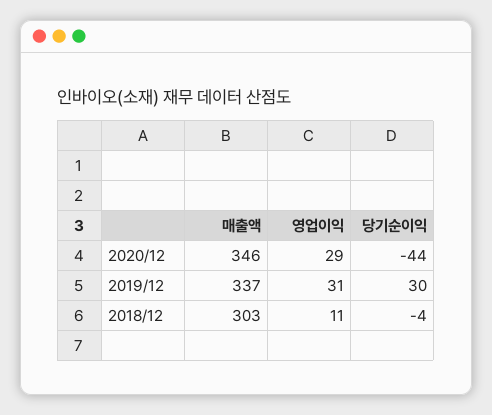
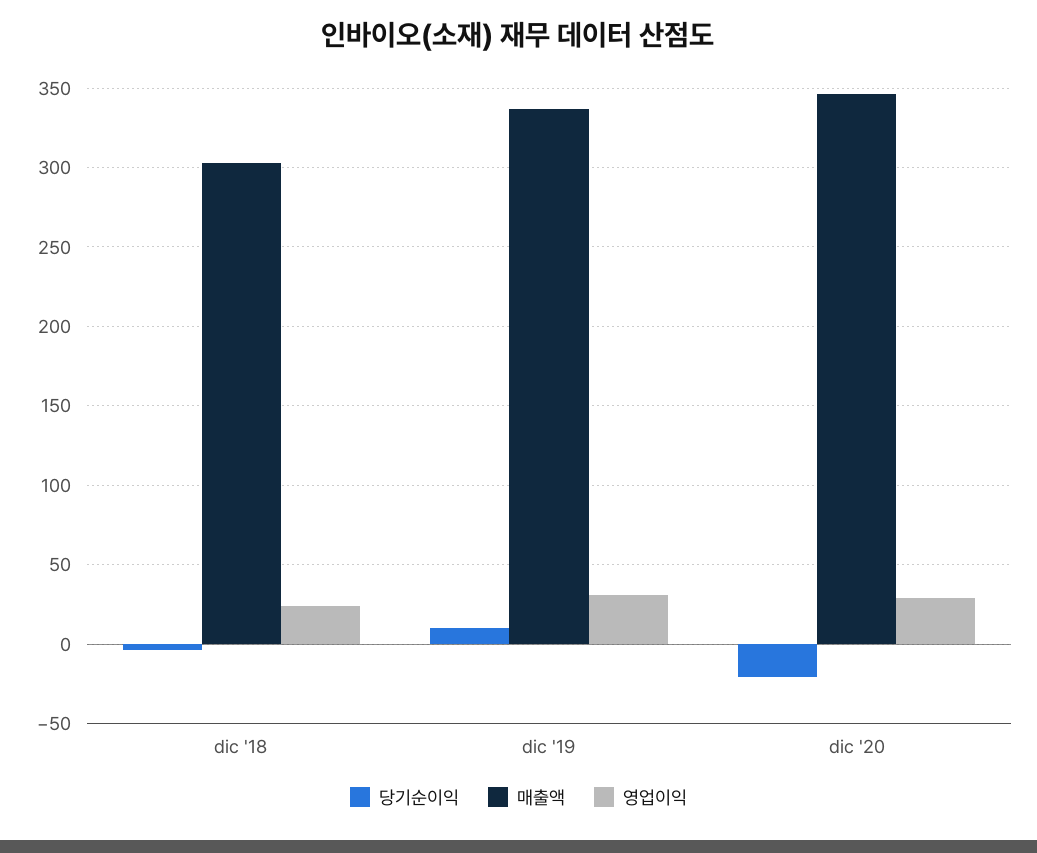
  {
    "매출액": {
      "2020/12": 346,
      "2019/12": 337,
      "2018/12": 303
    },
    "영업이익": {
      "2020/12": 29,
      "2019/12": 31,
-     "2018/12": 11
+     "2018/12": 25
    },
    "당기순이익": {
-     "2020/12": -44,
+     "2020/12": -20,
-     "2019/12": 30,
+     "2019/12": 10,
      "2018/12": -4
    }
  }

